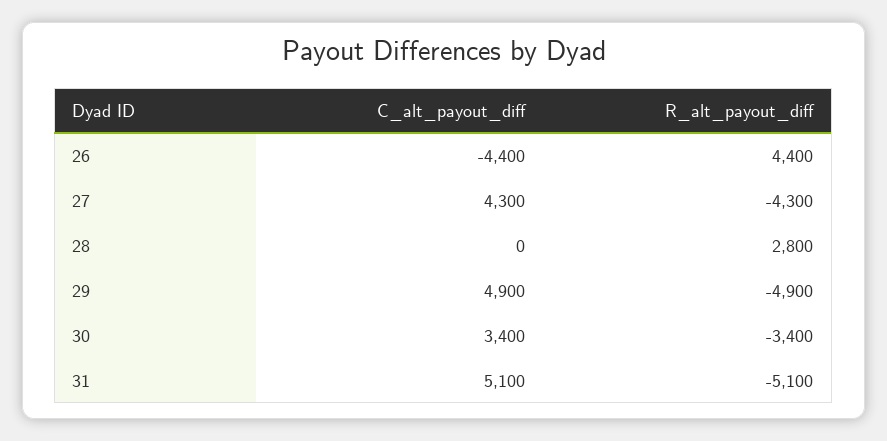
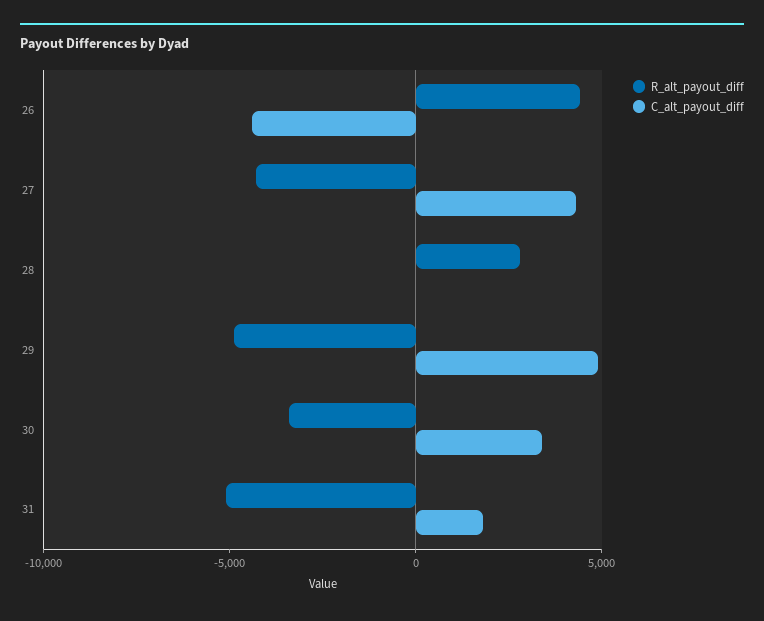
  {
    "C_alt_payout_diff": {
      "26": -4400,
      "27": 4300,
      "28": 0,
      "29": 4900,
      "30": 3400,
-     "31": 5100
+     "31": 2000
    },
    "R_alt_payout_diff": {
      "26": 4400,
      "27": -4300,
      "28": 2800,
      "29": -4900,
      "30": -3400,
      "31": -5100
    }
  }

